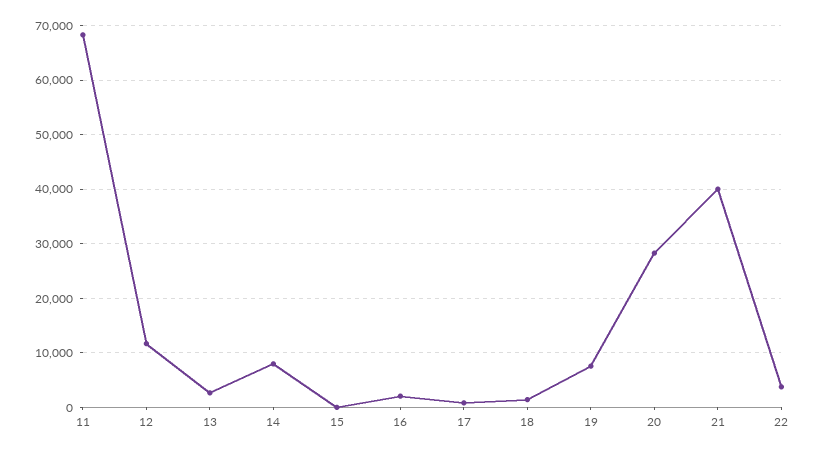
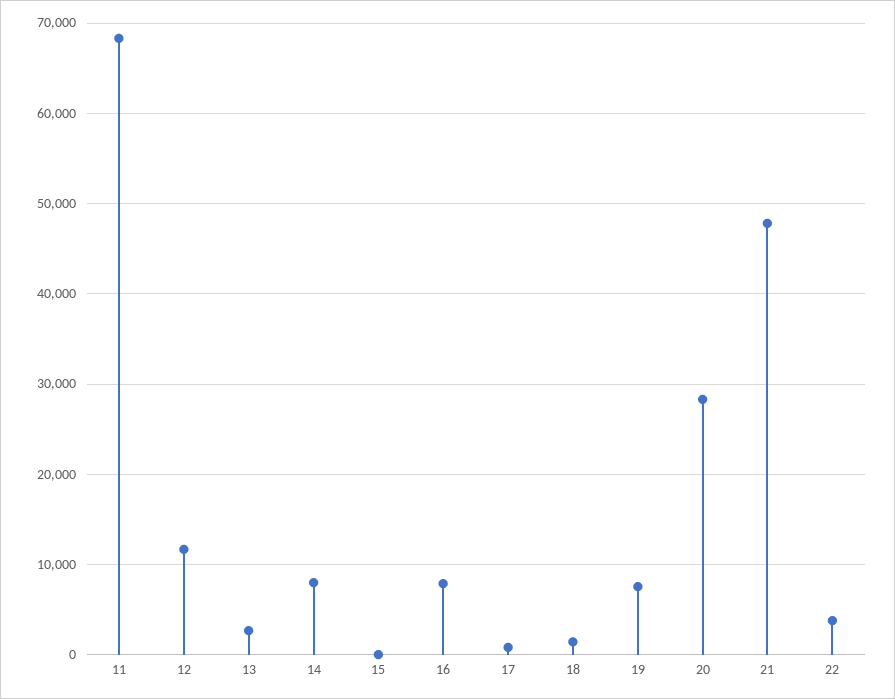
  {
    "11": 68000,
    "12": 12000,
    "13": 3000,
    "14": 8000,
    "15": 0,
-   "16": 2000,
+   "16": 8000,
    "17": 1000,
    "18": 1000,
    "19": 8000,
    "20": 28000,
-   "21": 40000,
+   "21": 48000,
    "22": 4000
  }

